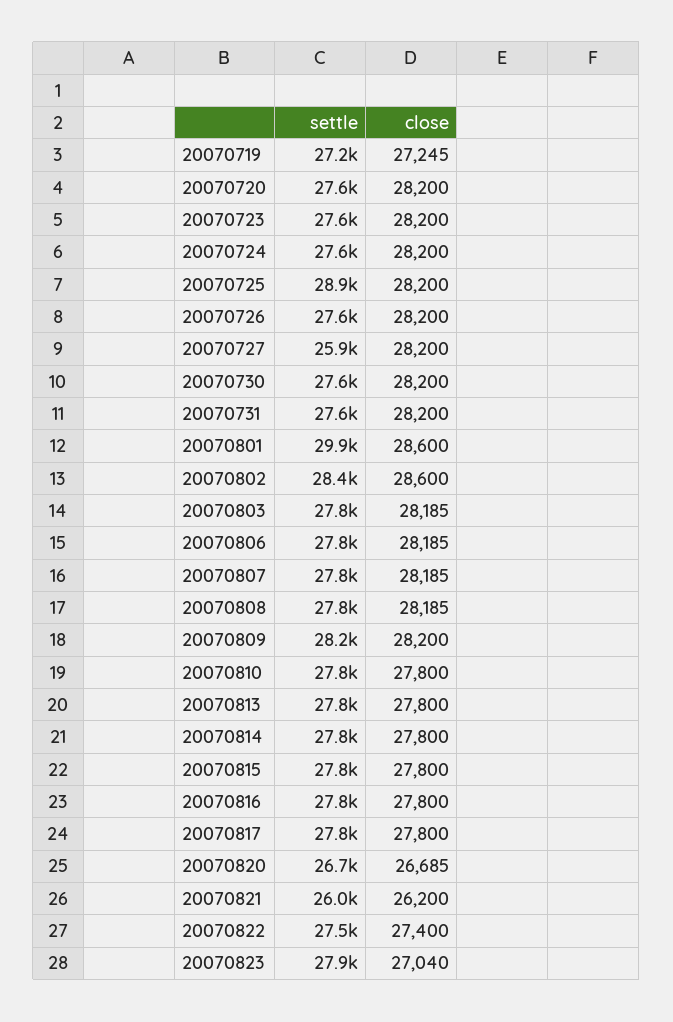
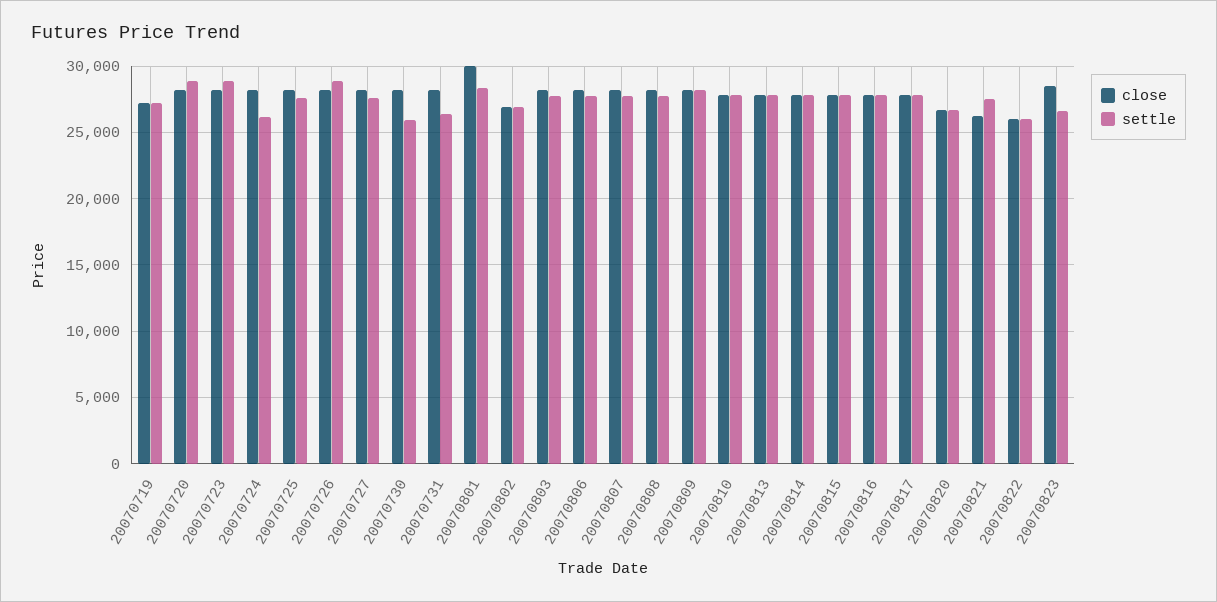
  {
    "settle": {
      "20070719": 27200,
-     "20070720": 27600,
+     "20070720": 29000,
-     "20070723": 27600,
+     "20070723": 29000,
-     "20070724": 27600,
+     "20070724": 26000,
-     "20070725": 28900,
+     "20070725": 27500,
-     "20070726": 27600,
+     "20070726": 29000,
-     "20070727": 25900,
+     "20070727": 27500,
-     "20070730": 27600,
+     "20070730": 26000,
-     "20070731": 27600,
+     "20070731": 26500,
-     "20070801": 29900,
+     "20070801": 28500,
-     "20070802": 28400,
+     "20070802": 27000,
      "20070803": 27800,
      "20070806": 27800,
      "20070807": 27800,
      "20070808": 27800,
      "20070809": 28200,
      "20070810": 27800,
      "20070813": 27800,
      "20070814": 27800,
      "20070815": 27800,
      "20070816": 27800,
      "20070817": 27800,
      "20070820": 26700,
-     "20070821": 26000,
+     "20070821": 27500,
-     "20070822": 27500,
+     "20070822": 26000,
-     "20070823": 27900
+     "20070823": 26500
    },
    "close": {
      "20070719": 27245,
      "20070720": 28200,
      "20070723": 28200,
      "20070724": 28200,
      "20070725": 28200,
      "20070726": 28200,
      "20070727": 28200,
      "20070730": 28200,
      "20070731": 28200,
-     "20070801": 28600,
+     "20070801": 30000,
-     "20070802": 28600,
+     "20070802": 27000,
      "20070803": 28185,
      "20070806": 28185,
      "20070807": 28185,
      "20070808": 28185,
      "20070809": 28200,
      "20070810": 27800,
      "20070813": 27800,
      "20070814": 27800,
      "20070815": 27800,
      "20070816": 27800,
      "20070817": 27800,
      "20070820": 26685,
      "20070821": 26200,
-     "20070822": 27400,
+     "20070822": 26000,
-     "20070823": 27040
+     "20070823": 28500
    }
  }

